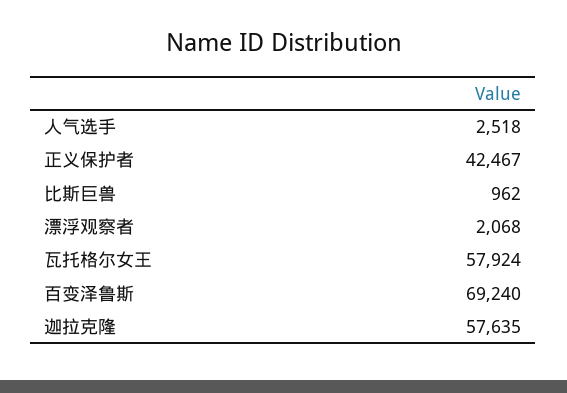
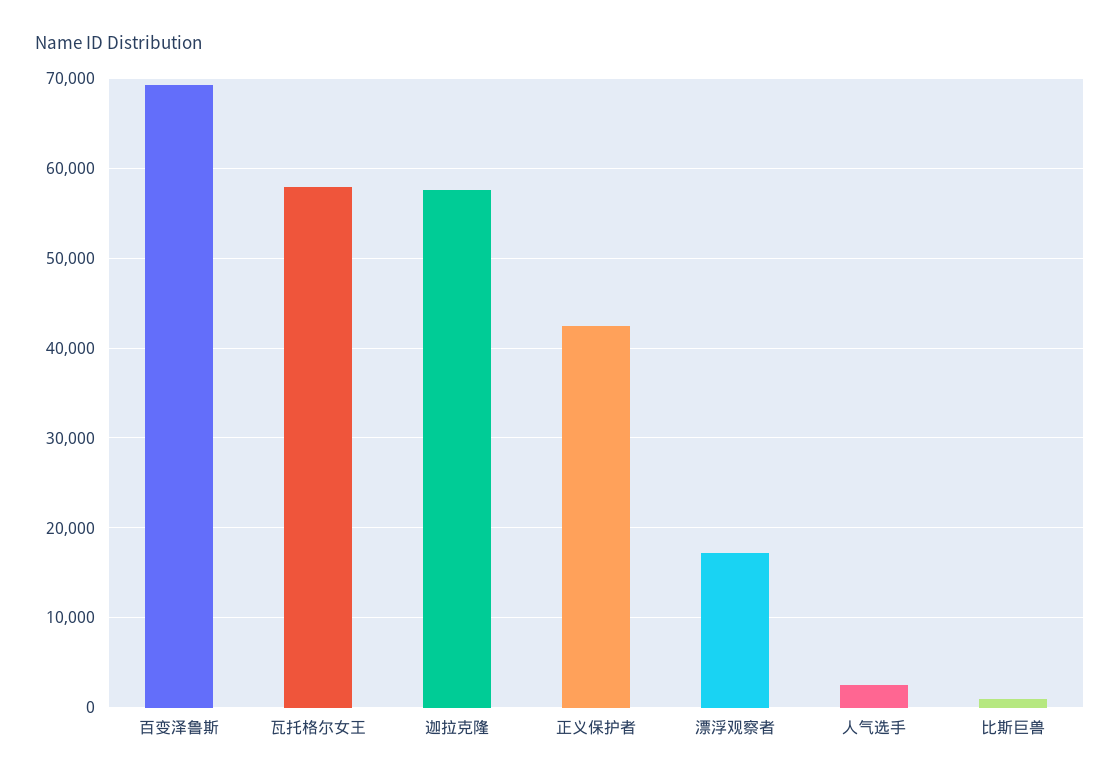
  {
    "人气选手": 2518,
    "正义保护者": 42467,
    "比斯巨兽": 962,
-   "漂浮观察者": 2068,
+   "漂浮观察者": 17000,
    "瓦托格尔女王": 57924,
    "百变泽鲁斯": 69240,
    "迦拉克隆": 57635
  }

